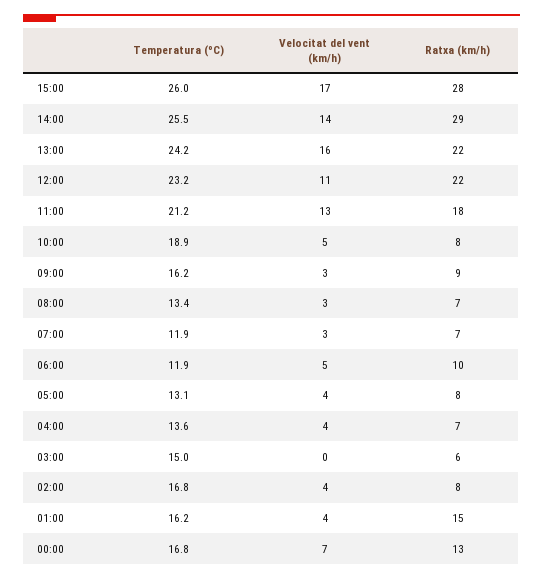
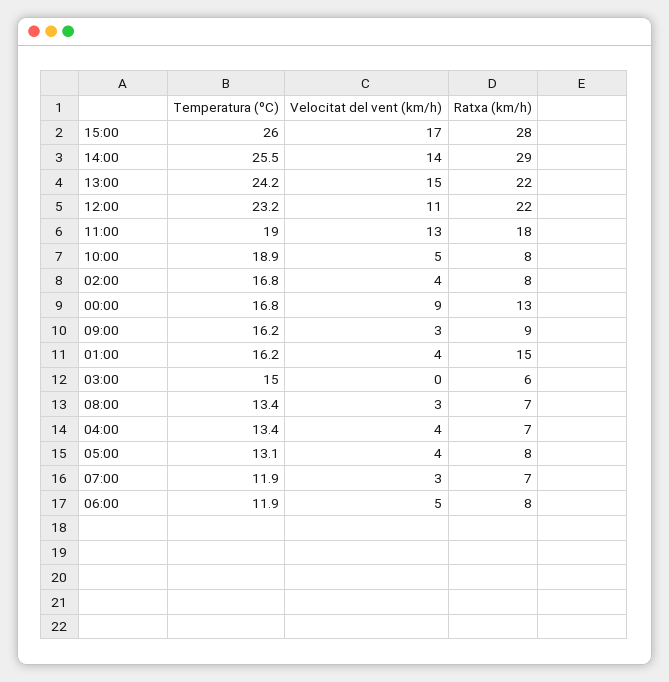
  {
    "Temperatura (ºC)": {
      "15:00": 26,
      "14:00": 25.5,
      "13:00": 24.2,
      "12:00": 23.2,
-     "11:00": 21.2,
+     "11:00": 19,
      "10:00": 18.9,
      "09:00": 16.2,
      "08:00": 13.4,
      "07:00": 11.9,
      "06:00": 11.9,
      "05:00": 13.1,
-     "04:00": 13.6,
+     "04:00": 13.4,
      "03:00": 15,
      "02:00": 16.8,
      "01:00": 16.2,
      "00:00": 16.8
    },
    "Velocitat del vent (km/h)": {
      "15:00": 17,
      "14:00": 14,
-     "13:00": 16,
+     "13:00": 15,
      "12:00": 11,
      "11:00": 13,
      "10:00": 5,
      "09:00": 3,
      "08:00": 3,
      "07:00": 3,
      "06:00": 5,
      "05:00": 4,
      "04:00": 4,
      "03:00": 0,
      "02:00": 4,
      "01:00": 4,
-     "00:00": 7
+     "00:00": 9
    },
    "Ratxa (km/h)": {
      "15:00": 28,
      "14:00": 29,
      "13:00": 22,
      "12:00": 22,
      "11:00": 18,
      "10:00": 8,
      "09:00": 9,
      "08:00": 7,
      "07:00": 7,
-     "06:00": 10,
+     "06:00": 8,
      "05:00": 8,
      "04:00": 7,
      "03:00": 6,
      "02:00": 8,
      "01:00": 15,
      "00:00": 13
    }
  }

